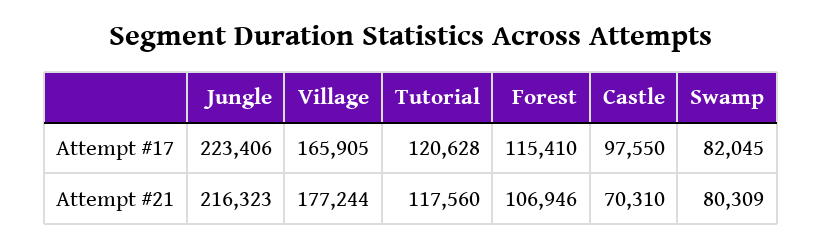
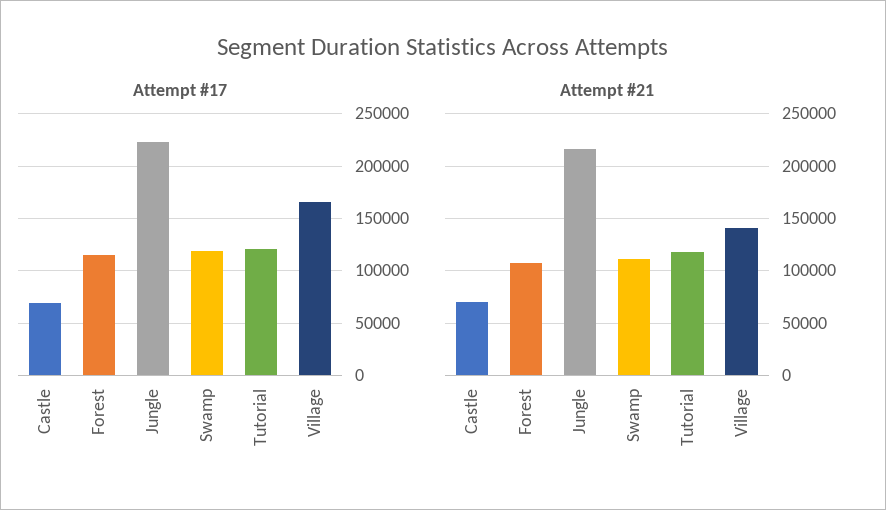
  {
    "Attempt #17": {
      "Jungle": 223406,
      "Village": 165905,
      "Tutorial": 120628,
      "Forest": 115410,
-     "Castle": 97550,
+     "Castle": 70000,
-     "Swamp": 82045
+     "Swamp": 120000
    },
    "Attempt #21": {
      "Jungle": 216323,
-     "Village": 177244,
+     "Village": 140000,
      "Tutorial": 117560,
      "Forest": 106946,
      "Castle": 70310,
-     "Swamp": 80309
+     "Swamp": 110000
    }
  }

